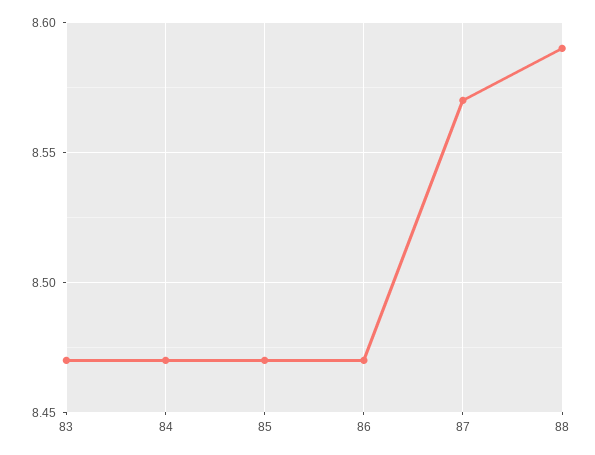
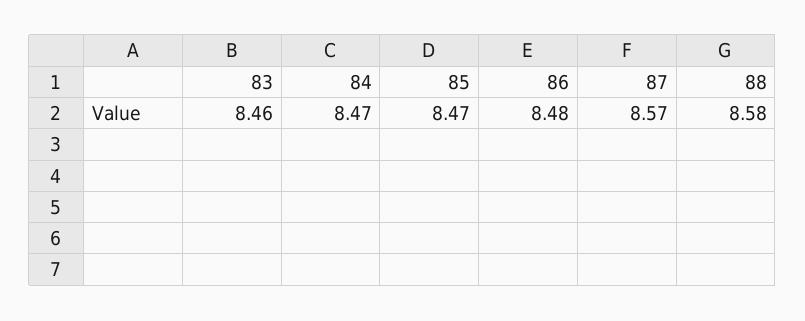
  {
-   "83": 8.47,
+   "83": 8.46,
    "84": 8.47,
    "85": 8.47,
-   "86": 8.47,
+   "86": 8.48,
    "87": 8.57,
-   "88": 8.59
+   "88": 8.58
  }

